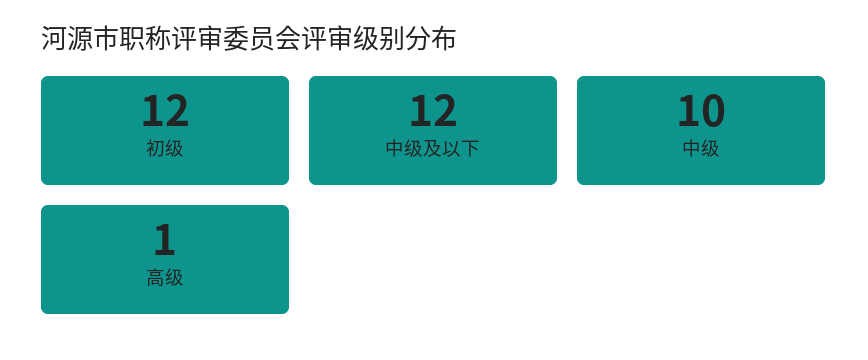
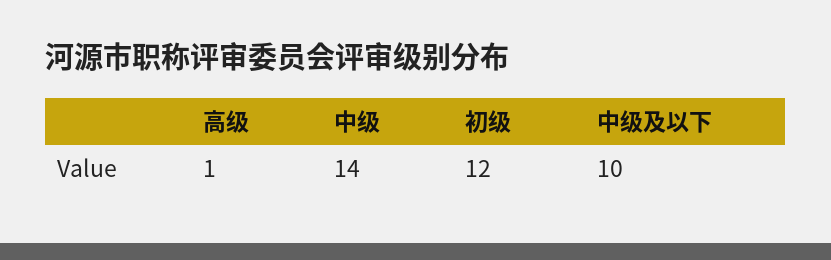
  {
    "初级": 12,
-   "中级及以下": 12,
+   "中级及以下": 10,
-   "中级": 10,
+   "中级": 14,
    "高级": 1
  }

